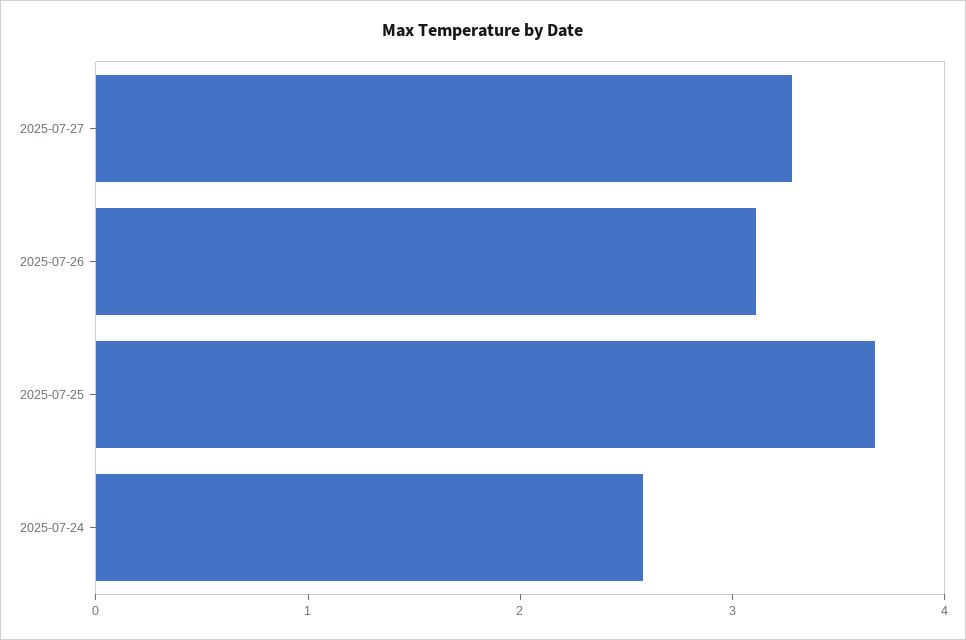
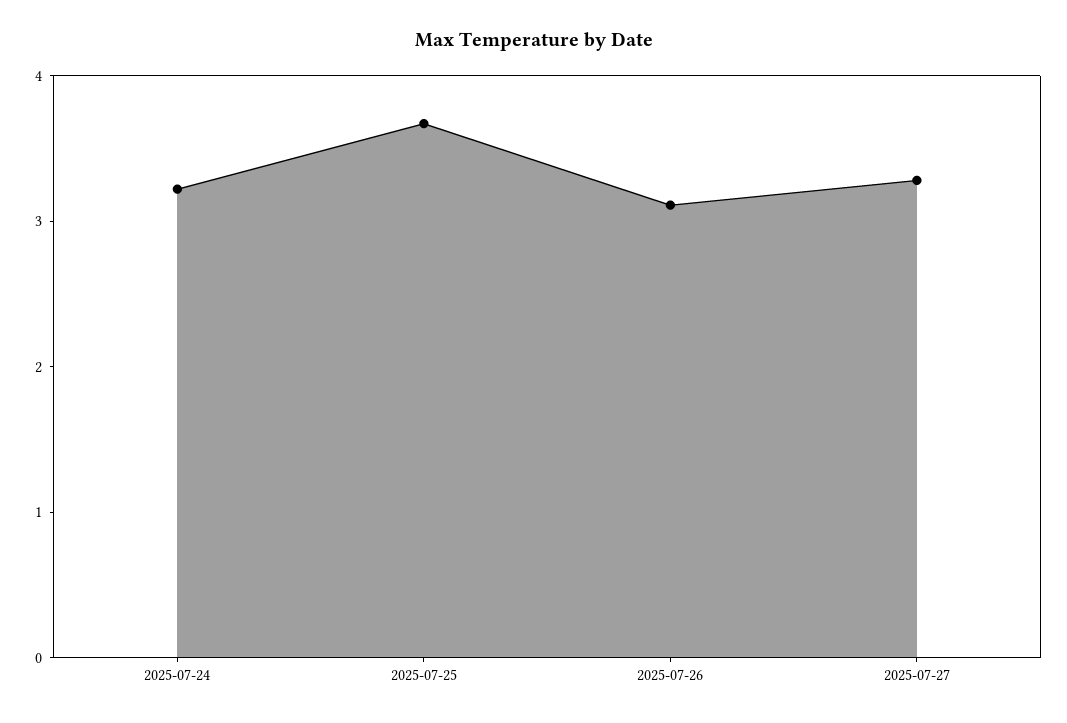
  {
    "2025-07-27": 3.2,
    "2025-07-26": 3.2,
    "2025-07-25": 3.6,
-   "2025-07-24": 2.6
+   "2025-07-24": 3.2
  }

